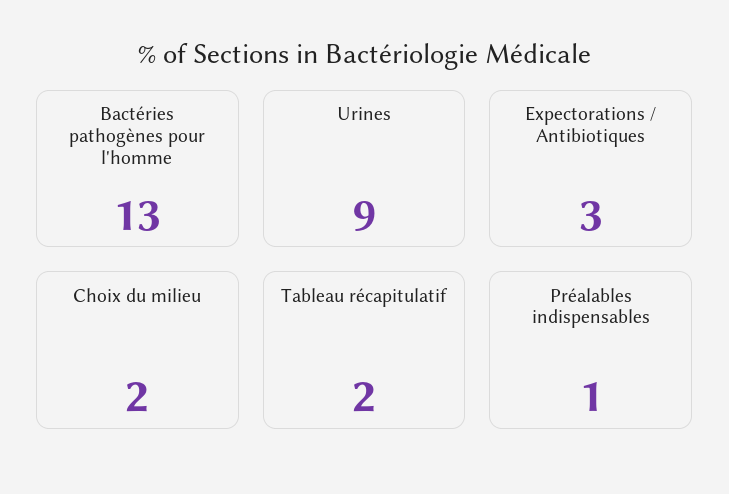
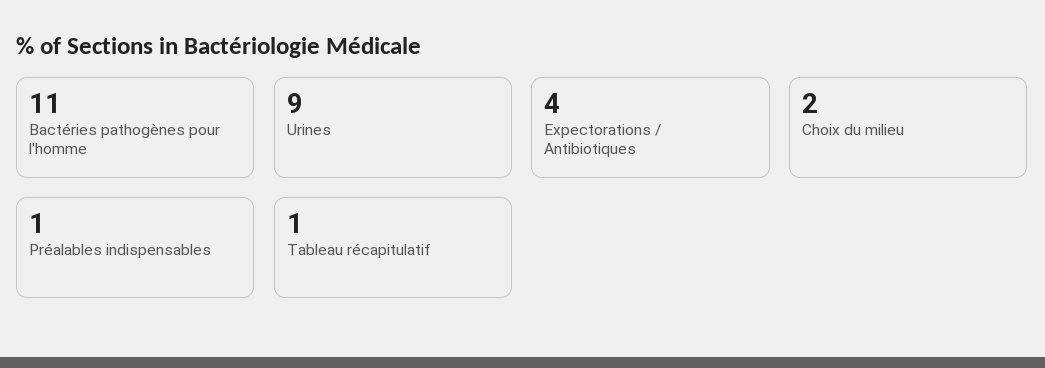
  {
-   "Bactéries pathogènes pour l'homme": 13,
+   "Bactéries pathogènes pour l'homme": 11,
    "Urines": 9,
-   "Expectorations / Antibiotiques": 3,
+   "Expectorations / Antibiotiques": 4,
    "Choix du milieu": 2,
-   "Tableau récapitulatif": 2,
+   "Tableau récapitulatif": 1,
    "Préalables indispensables": 1
  }

